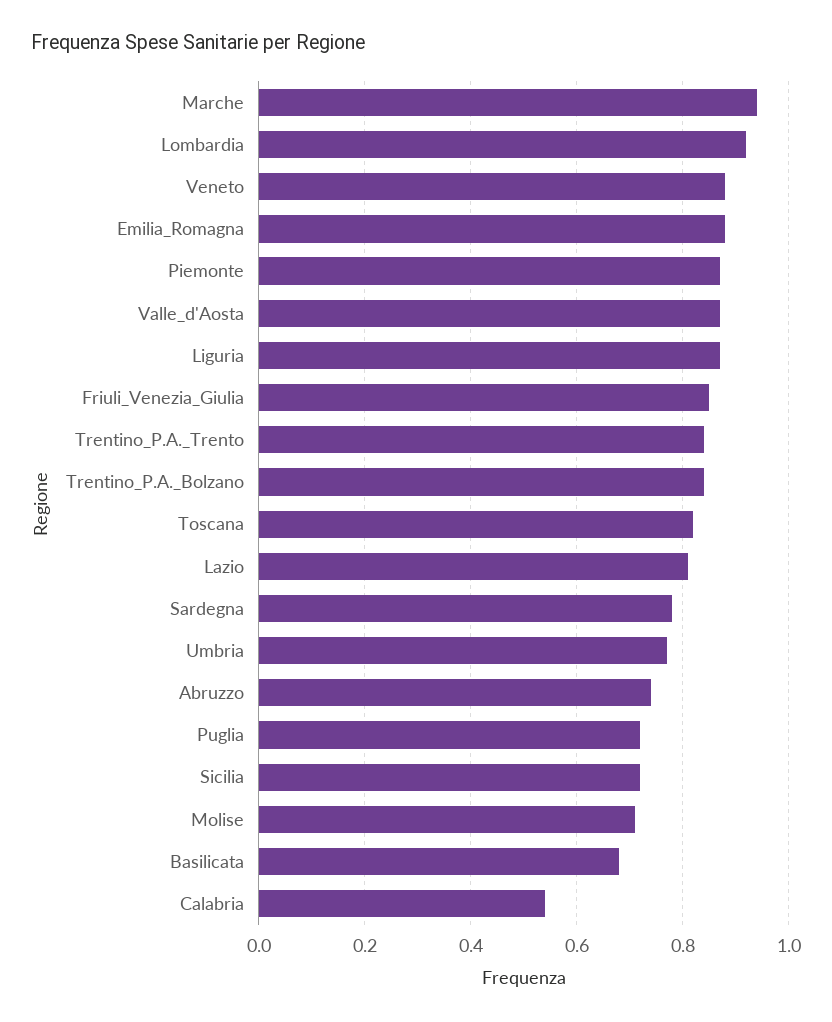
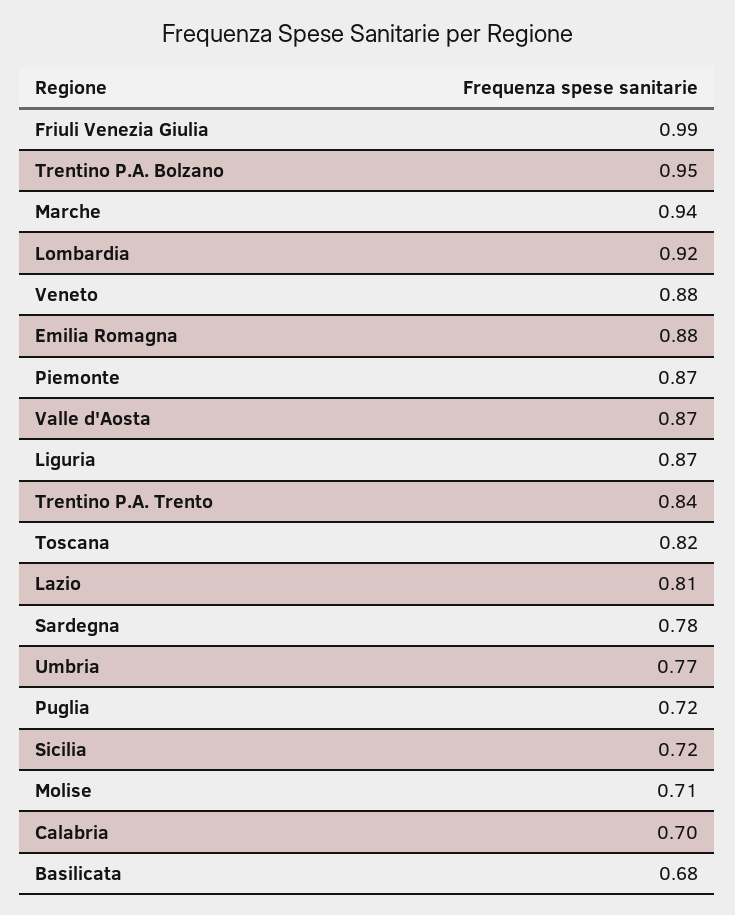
  {
    "Marche": 0.94,
    "Lombardia": 0.92,
    "Veneto": 0.88,
    "Emilia_Romagna": 0.88,
    "Piemonte": 0.87,
    "Valle_d'Aosta": 0.87,
    "Liguria": 0.87,
-   "Friuli_Venezia_Giulia": 0.85,
+   "Friuli_Venezia_Giulia": 0.99,
    "Trentino_P.A._Trento": 0.84,
-   "Trentino_P.A._Bolzano": 0.85,
+   "Trentino_P.A._Bolzano": 0.95,
    "Toscana": 0.82,
    "Lazio": 0.81,
    "Sardegna": 0.78,
    "Umbria": 0.77,
-   "Abruzzo": 0.75,
    "Puglia": 0.72,
    "Sicilia": 0.72,
    "Molise": 0.71,
    "Basilicata": 0.68,
-   "Calabria": 0.55
+   "Calabria": 0.7
  }

